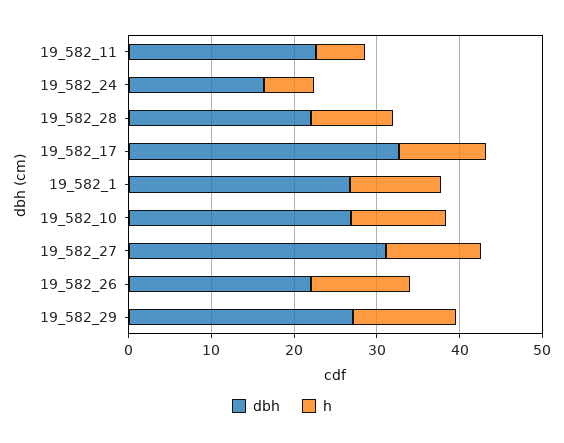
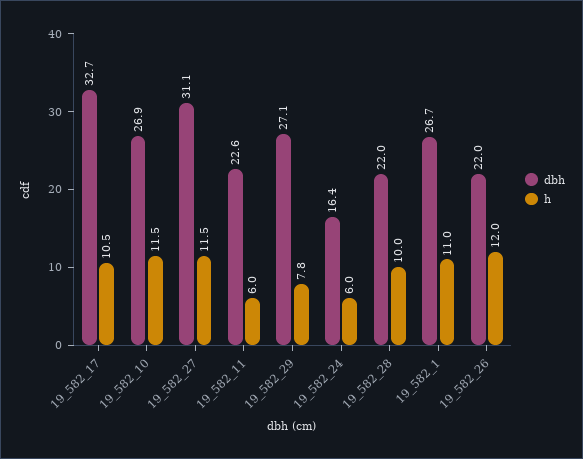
  {
    "dbh": {
      "19_582_11": 22.6,
      "19_582_24": 16.4,
      "19_582_28": 22,
      "19_582_17": 32.7,
      "19_582_1": 26.7,
      "19_582_10": 26.9,
      "19_582_27": 31.1,
      "19_582_26": 22,
      "19_582_29": 27.1
    },
    "h": {
      "19_582_11": 6,
      "19_582_24": 6,
      "19_582_28": 10,
      "19_582_17": 10.5,
      "19_582_1": 11,
      "19_582_10": 11.5,
      "19_582_27": 11.5,
      "19_582_26": 12,
-     "19_582_29": 12
+     "19_582_29": 7.8
    }
  }

